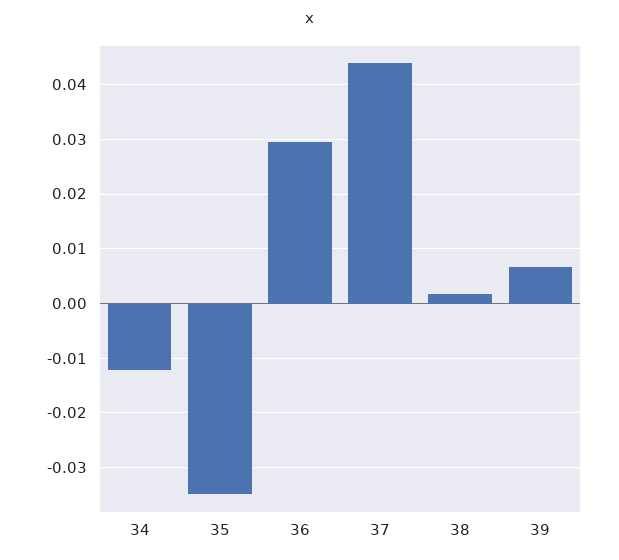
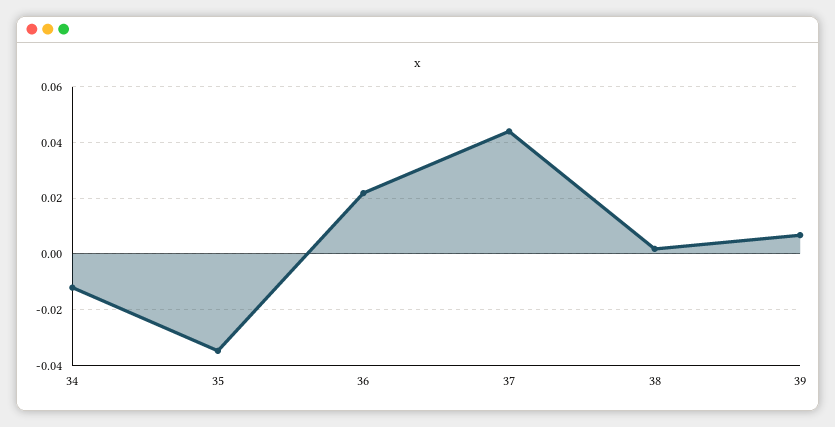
  {
    "34": -0.012,
    "35": -0.034,
-   "36": 0.03,
+   "36": 0.0225,
    "37": 0.044,
    "38": 0.002,
    "39": 0.006
  }

